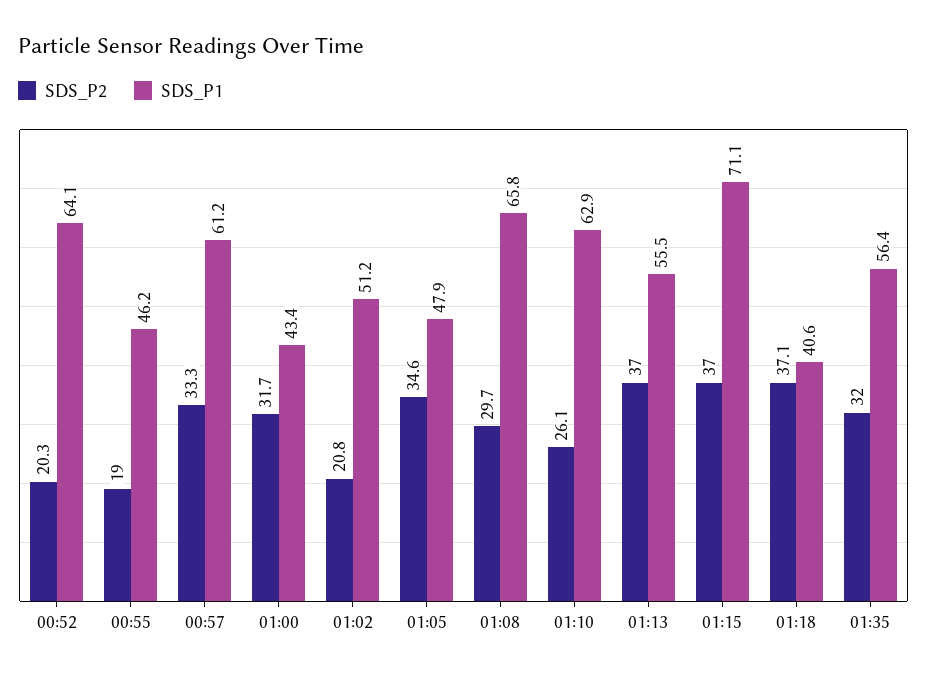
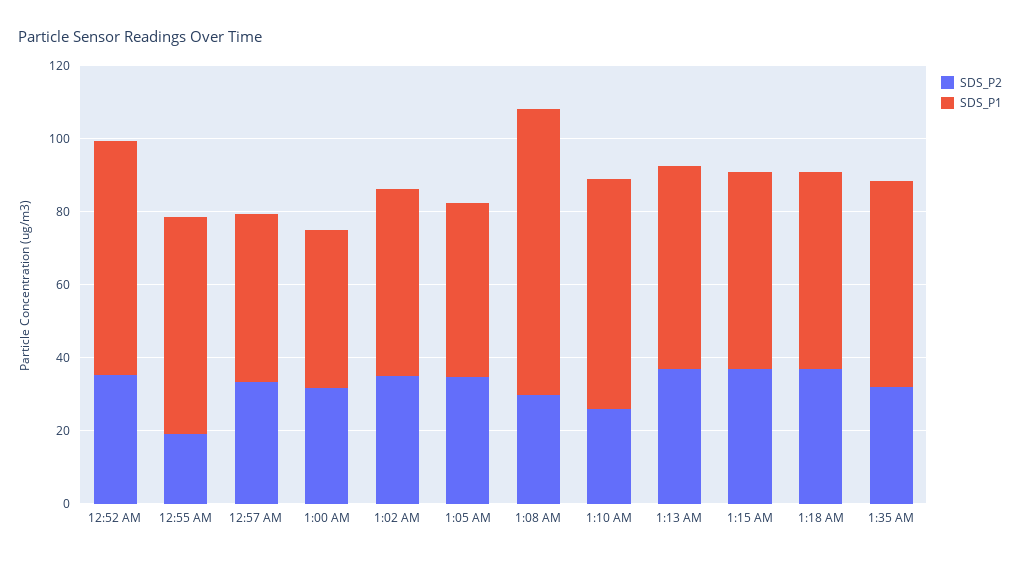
  {
    "SDS_P2": {
-     "00:52": 20.3,
+     "00:52": 35,
      "00:55": 19,
      "00:57": 33.3,
      "01:00": 31.7,
-     "01:02": 20.8,
+     "01:02": 35,
      "01:05": 34.6,
      "01:08": 29.7,
      "01:10": 26.1,
      "01:13": 37,
      "01:15": 37,
      "01:18": 37.1,
      "01:35": 32
    },
    "SDS_P1": {
      "00:52": 64.1,
-     "00:55": 46.2,
+     "00:55": 60,
-     "00:57": 61.2,
+     "00:57": 45,
      "01:00": 43.4,
      "01:02": 51.2,
      "01:05": 47.9,
-     "01:08": 65.8,
+     "01:08": 80,
      "01:10": 62.9,
      "01:13": 55.5,
-     "01:15": 71.1,
+     "01:15": 55,
-     "01:18": 40.6,
+     "01:18": 55,
      "01:35": 56.4
    }
  }

